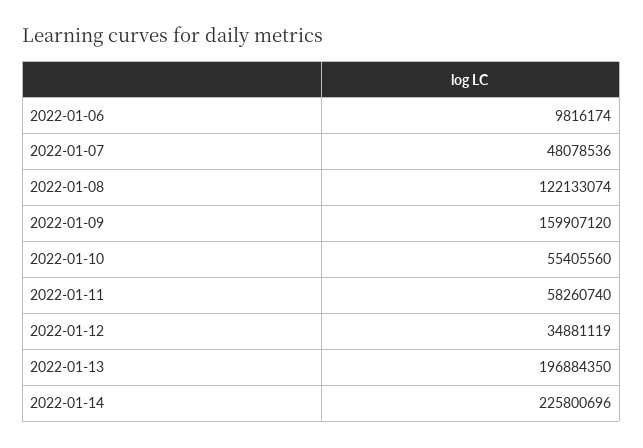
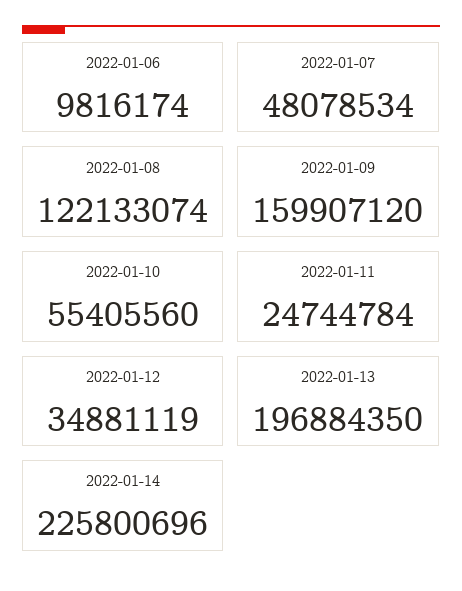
  {
    "2022-01-06": 9816174,
-   "2022-01-07": 48078536,
+   "2022-01-07": 48078534,
    "2022-01-08": 122133074,
    "2022-01-09": 159907120,
    "2022-01-10": 55405560,
-   "2022-01-11": 58260740,
+   "2022-01-11": 24744784,
    "2022-01-12": 34881119,
    "2022-01-13": 196884350,
    "2022-01-14": 225800696
  }

